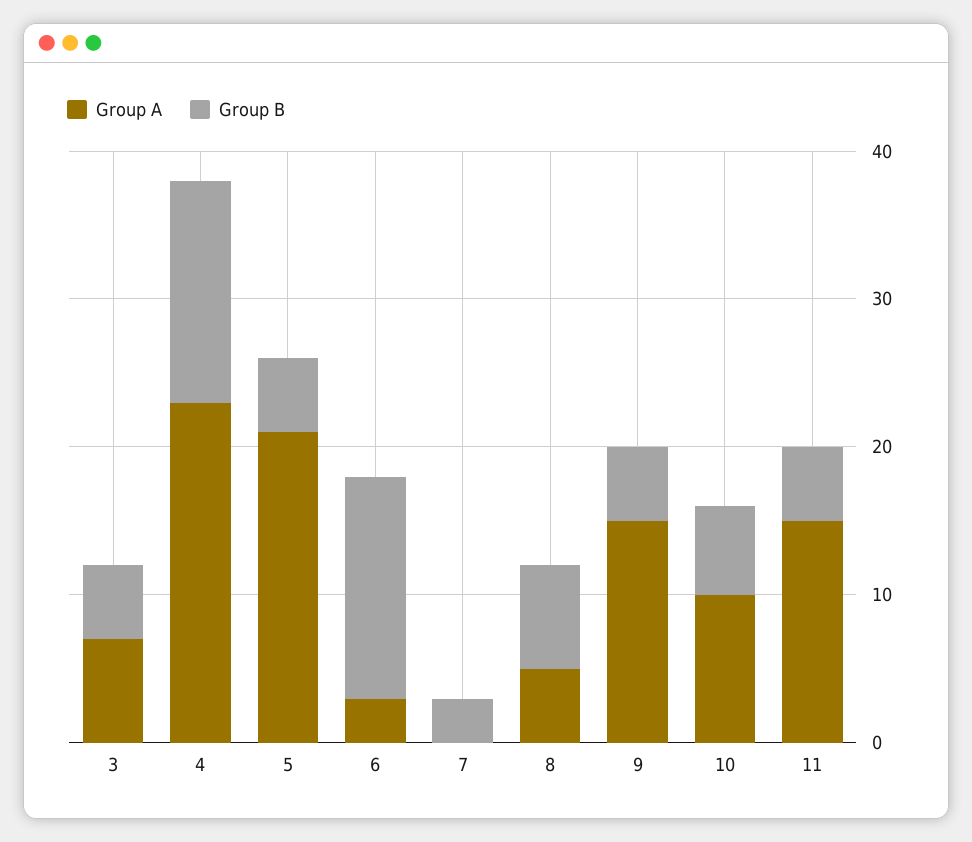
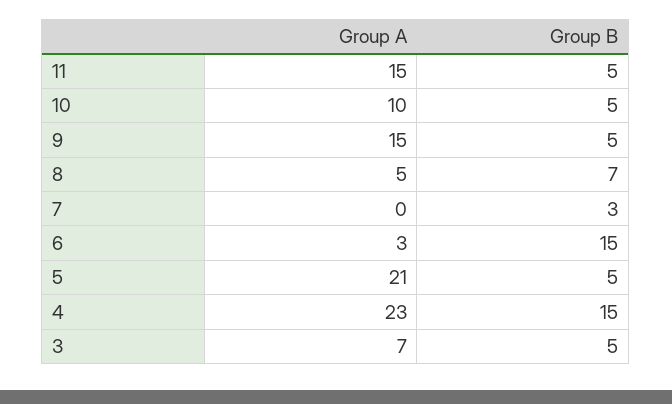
  {
    "Group A": {
      "3": 7,
      "4": 23,
      "5": 21,
      "6": 3,
      "7": 0,
      "8": 5,
      "9": 15,
      "10": 10,
      "11": 15
    },
    "Group B": {
      "3": 5,
      "4": 15,
      "5": 5,
      "6": 15,
      "7": 3,
      "8": 7,
      "9": 5,
-     "10": 6,
+     "10": 5,
      "11": 5
    }
  }

